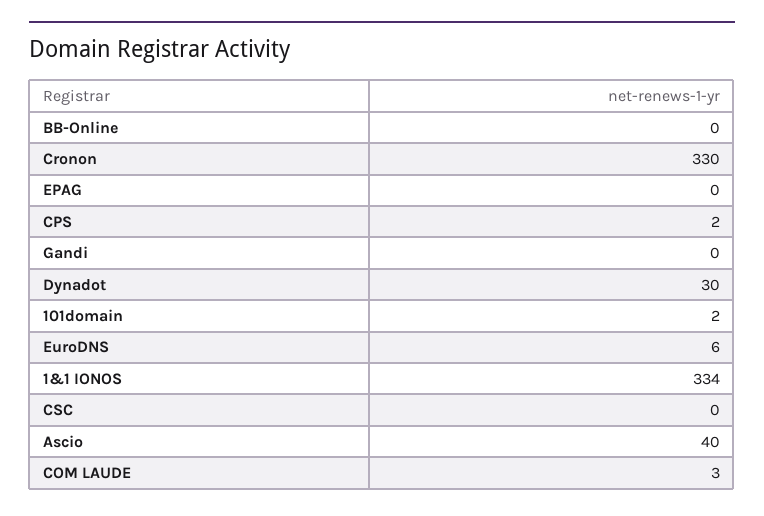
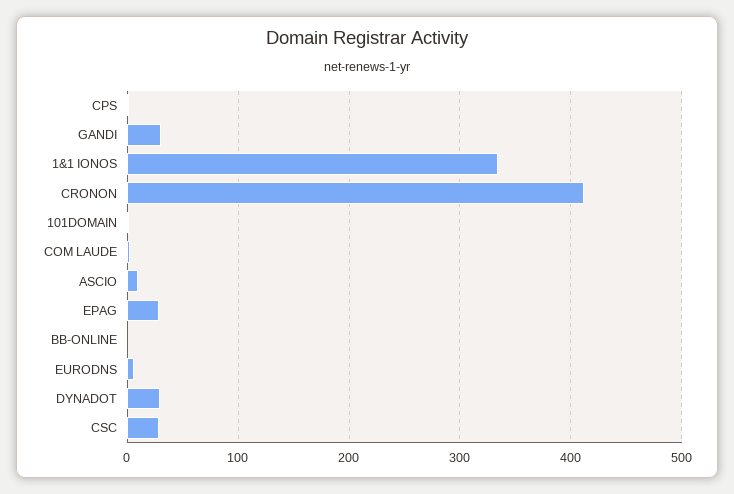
  {
    "BB-Online": 0,
-   "Cronon": 330,
+   "Cronon": 410,
-   "EPAG": 0,
+   "EPAG": 30,
    "CPS": 2,
-   "Gandi": 0,
+   "Gandi": 30,
    "Dynadot": 30,
    "101domain": 2,
    "EuroDNS": 6,
    "1&1 IONOS": 334,
-   "CSC": 0,
+   "CSC": 30,
-   "Ascio": 40,
+   "Ascio": 10,
    "COM LAUDE": 3
  }

